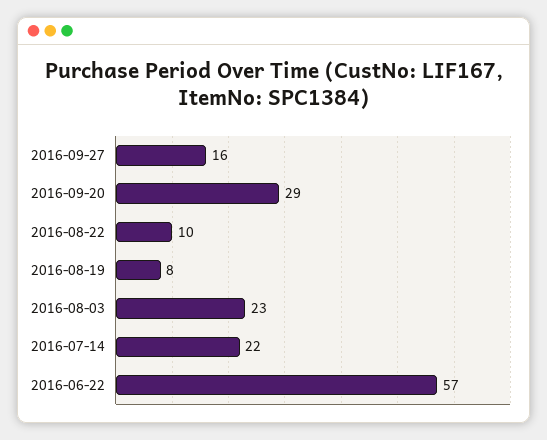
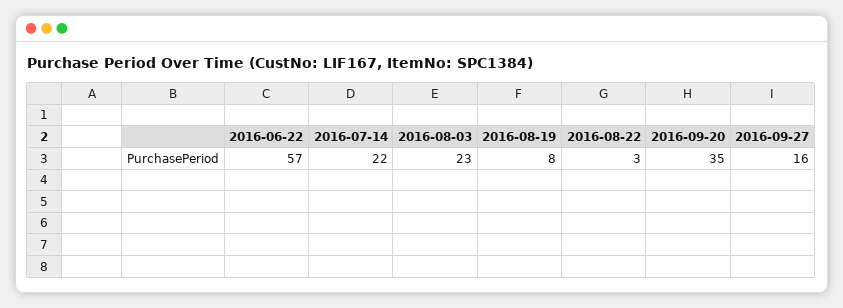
  {
    "2016-09-27": 16,
-   "2016-09-20": 29,
+   "2016-09-20": 35,
-   "2016-08-22": 10,
+   "2016-08-22": 3,
    "2016-08-19": 8,
    "2016-08-03": 23,
    "2016-07-14": 22,
    "2016-06-22": 57
  }

